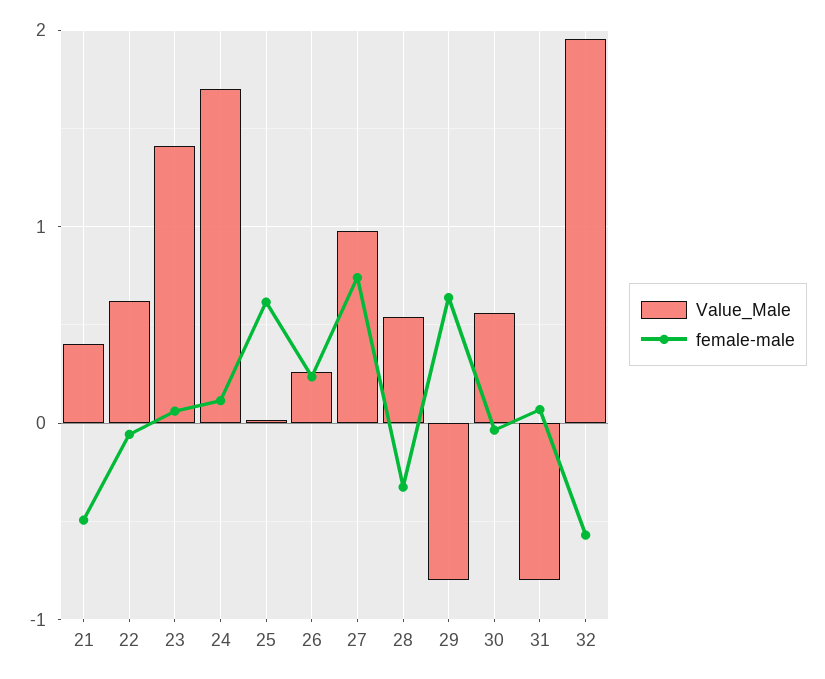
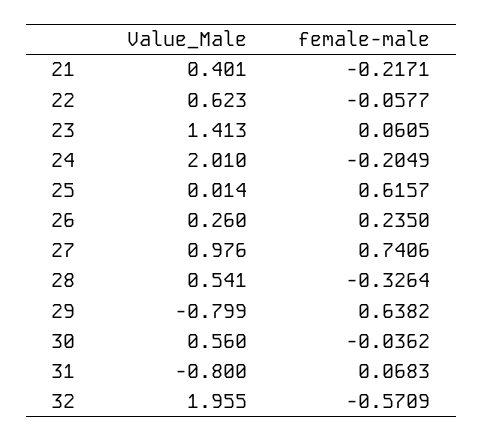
  {
    "Value_Male": {
      "21": 0.401,
      "22": 0.623,
      "23": 1.413,
-     "24": 1.7,
+     "24": 2.01,
      "25": 0.014,
      "26": 0.26,
      "27": 0.976,
      "28": 0.541,
      "29": -0.799,
      "30": 0.56,
      "31": -0.8,
      "32": 1.955
    },
    "female-male": {
-     "21": -0.5,
+     "21": -0.2171,
      "22": -0.0577,
      "23": 0.0605,
-     "24": 0.1,
+     "24": -0.2049,
      "25": 0.6157,
      "26": 0.235,
      "27": 0.7406,
      "28": -0.3264,
      "29": 0.6382,
      "30": -0.0362,
      "31": 0.0683,
      "32": -0.5709
    }
  }

